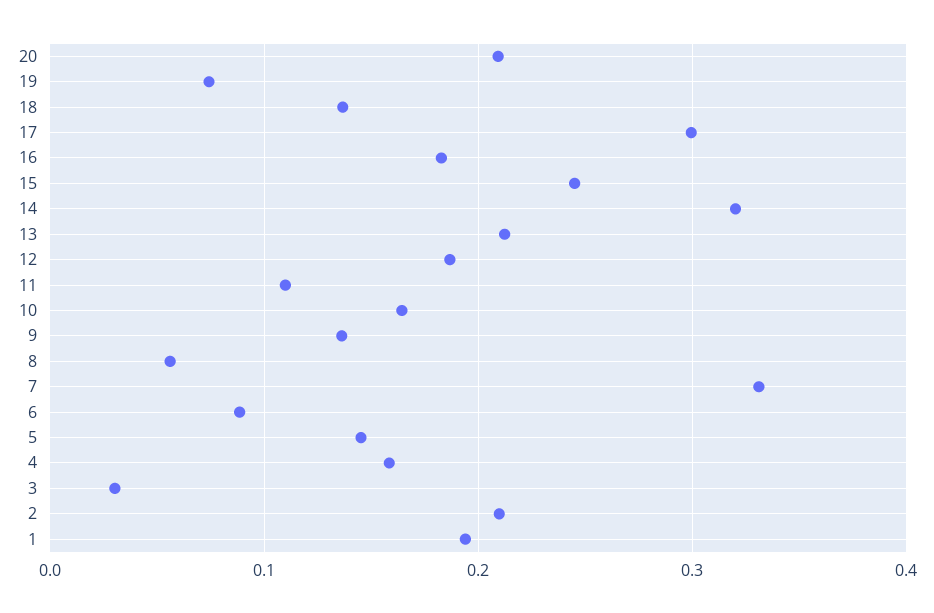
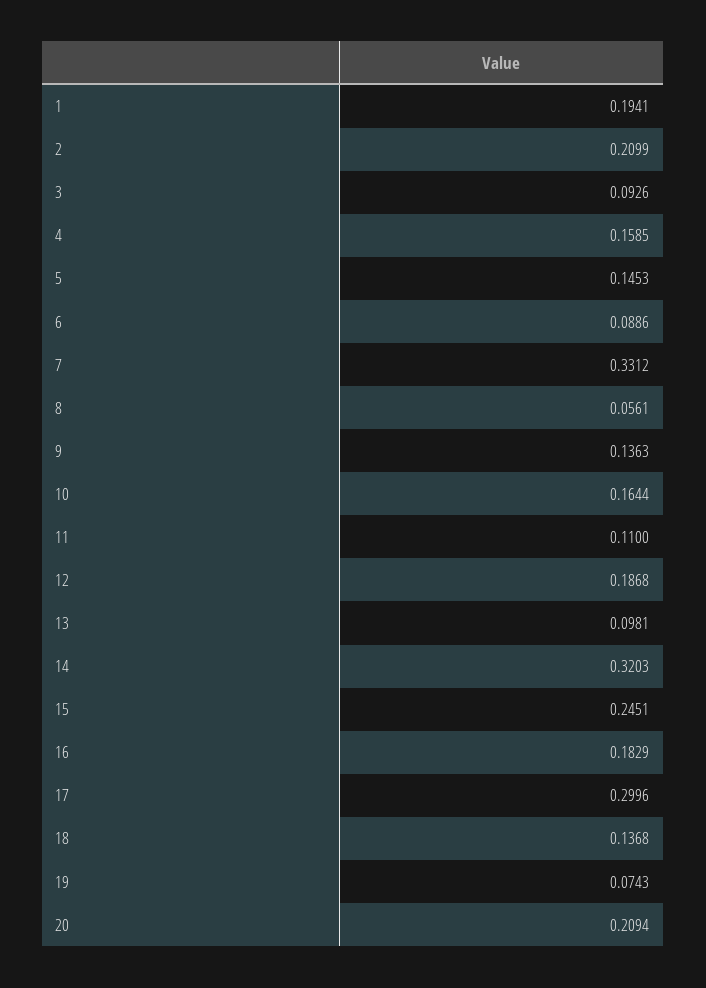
  {
    "20": 0.2094,
    "19": 0.0743,
    "18": 0.1368,
    "17": 0.2996,
    "16": 0.1829,
    "15": 0.2451,
    "14": 0.3203,
-   "13": 0.21,
+   "13": 0.0981,
    "12": 0.1868,
    "11": 0.11,
    "10": 0.1644,
    "9": 0.1363,
    "8": 0.0561,
    "7": 0.3312,
    "6": 0.0886,
    "5": 0.1453,
    "4": 0.1585,
-   "3": 0.03,
+   "3": 0.0926,
    "2": 0.2099,
    "1": 0.1941
  }

